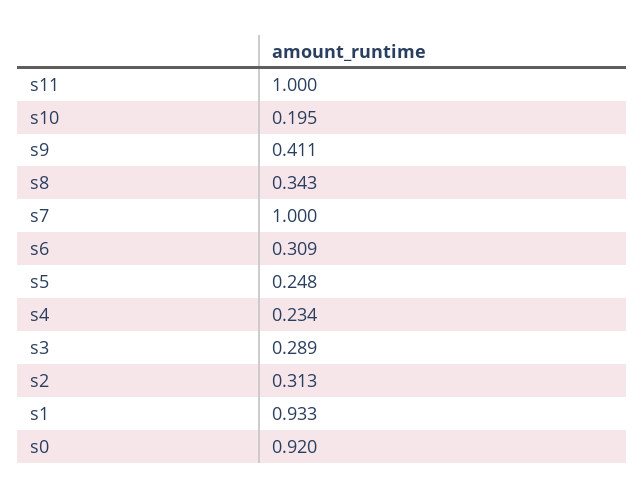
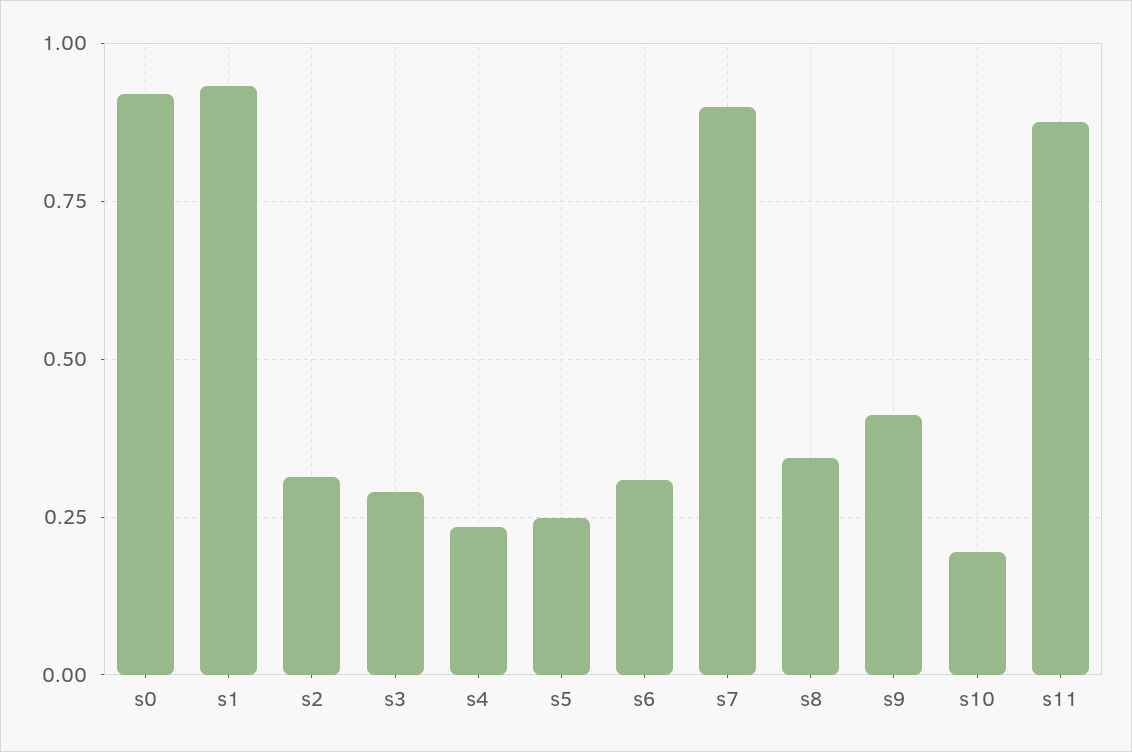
  {
-   "s11": 1,
+   "s11": 0.875,
    "s10": 0.195,
    "s9": 0.411,
    "s8": 0.343,
-   "s7": 1,
+   "s7": 0.9,
    "s6": 0.309,
    "s5": 0.248,
    "s4": 0.234,
    "s3": 0.289,
    "s2": 0.313,
    "s1": 0.933,
    "s0": 0.92
  }

